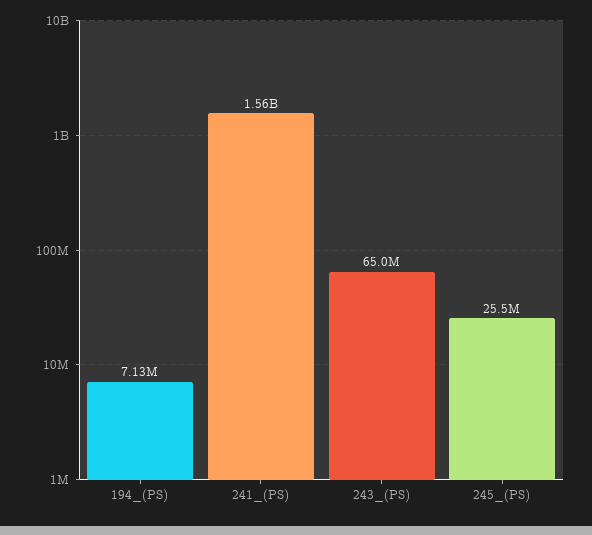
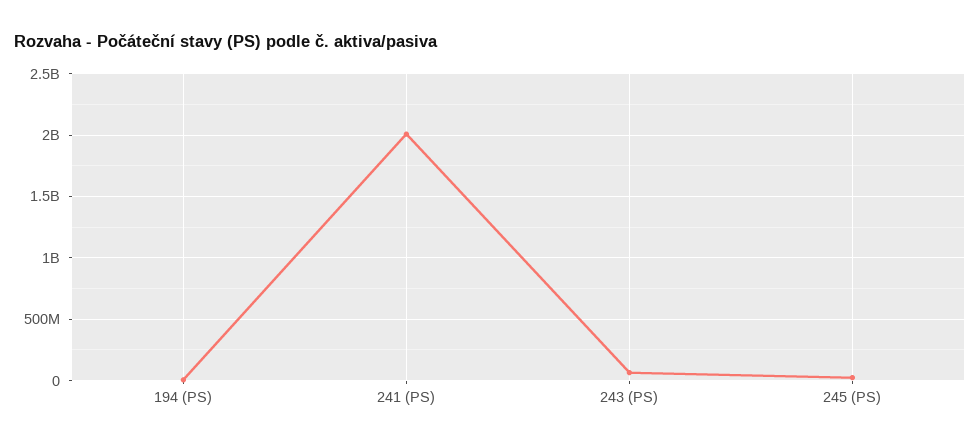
  {
    "194_(PS)": 7130000,
-   "241_(PS)": 1560000000,
+   "241_(PS)": 2000000000,
    "243_(PS)": 65000000,
    "245_(PS)": 25500000
  }

